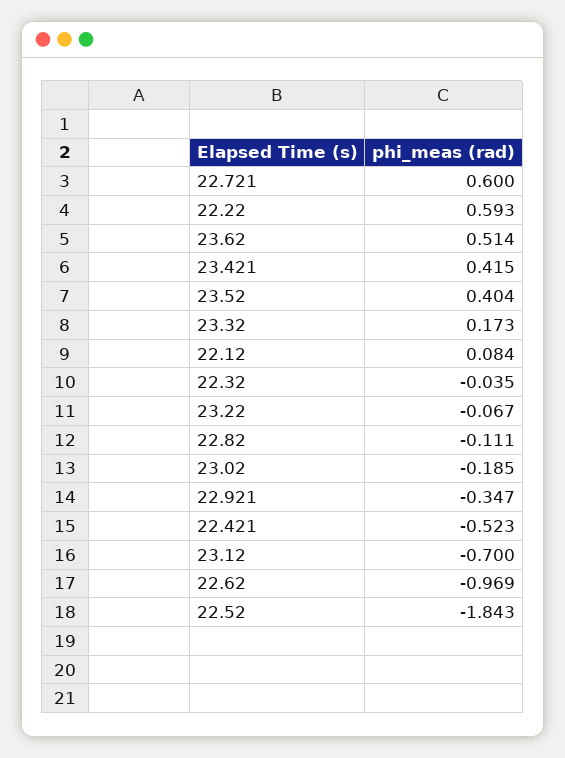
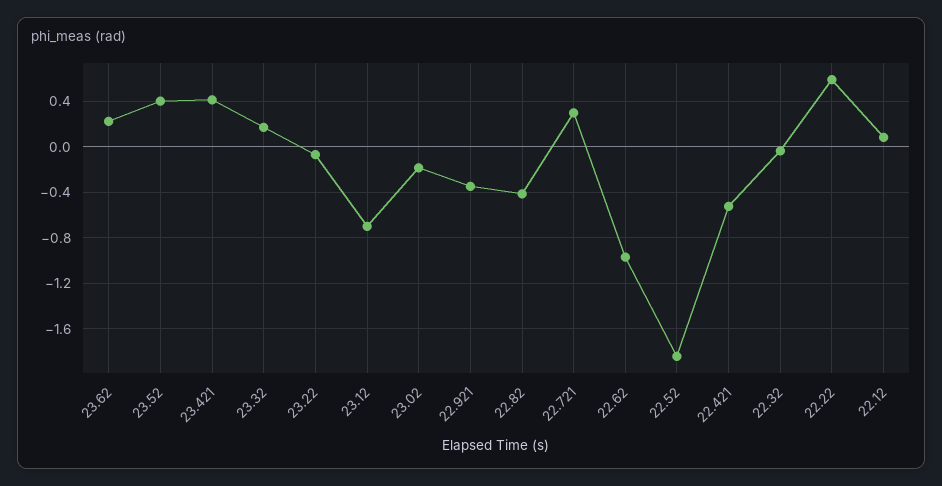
  {
-   "22.721": 0.6,
+   "22.721": 0.3,
    "22.22": 0.593,
-   "23.62": 0.514,
+   "23.62": 0.2,
    "23.421": 0.415,
    "23.52": 0.404,
    "23.32": 0.173,
    "22.12": 0.084,
    "22.32": -0.035,
    "23.22": -0.067,
-   "22.82": -0.111,
+   "22.82": -0.4,
    "23.02": -0.185,
    "22.921": -0.347,
    "22.421": -0.523,
    "23.12": -0.7,
    "22.62": -0.969,
    "22.52": -1.843
  }

